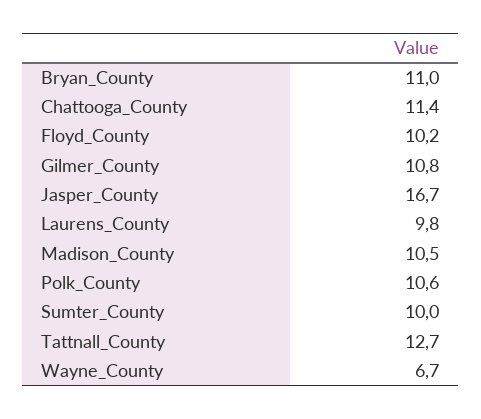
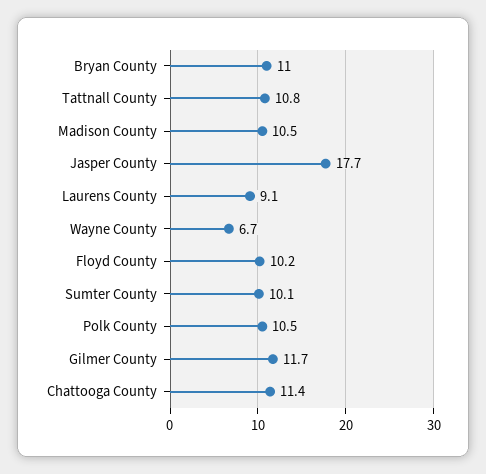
  {
    "Bryan_County": 11,
    "Chattooga_County": 11.4,
    "Floyd_County": 10.2,
-   "Gilmer_County": 10.8,
+   "Gilmer_County": 11.7,
-   "Jasper_County": 16.7,
+   "Jasper_County": 17.7,
-   "Laurens_County": 9.8,
+   "Laurens_County": 9.1,
    "Madison_County": 10.5,
-   "Polk_County": 10.6,
+   "Polk_County": 10.5,
-   "Sumter_County": 10,
+   "Sumter_County": 10.1,
-   "Tattnall_County": 12.7,
+   "Tattnall_County": 10.8,
    "Wayne_County": 6.7
  }

